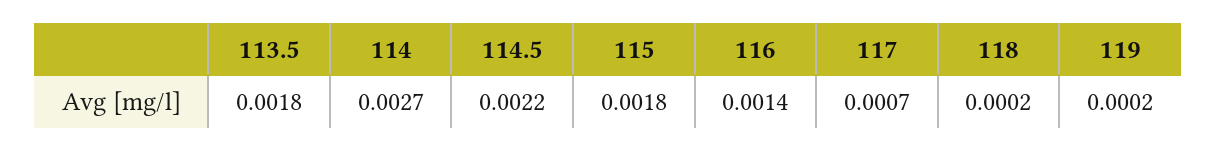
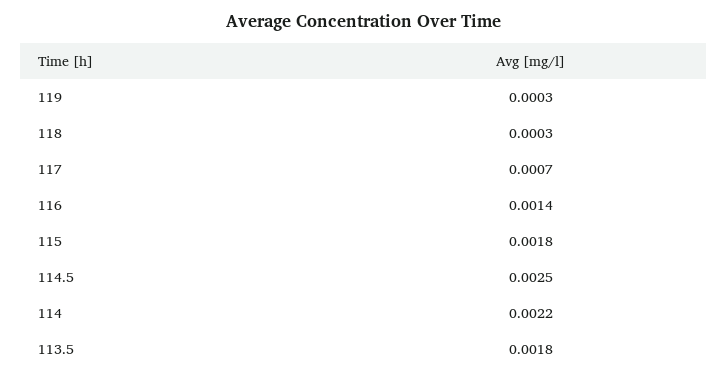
  {
    "113.5": 0.0018,
-   "114": 0.0027,
+   "114": 0.0022,
-   "114.5": 0.0022,
+   "114.5": 0.0025,
    "115": 0.0018,
    "116": 0.0014,
    "117": 0.0007,
-   "118": 0.0002,
+   "118": 0.0003,
-   "119": 0.0002
+   "119": 0.0003
  }

